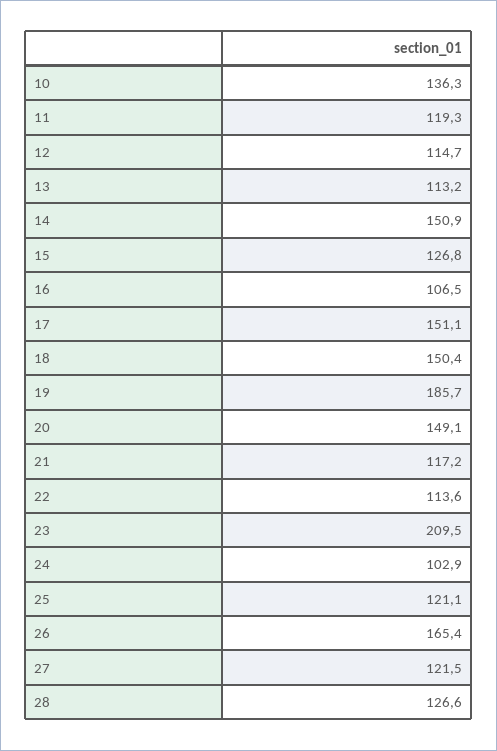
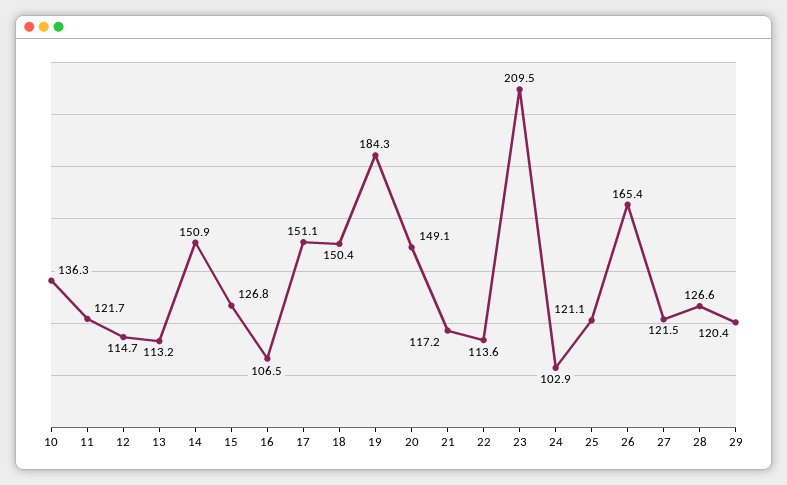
  {
    "10": 136.3,
-   "11": 119.3,
+   "11": 121.7,
    "12": 114.7,
    "13": 113.2,
    "14": 150.9,
    "15": 126.8,
    "16": 106.5,
    "17": 151.1,
    "18": 150.4,
-   "19": 185.7,
+   "19": 184.3,
    "20": 149.1,
    "21": 117.2,
    "22": 113.6,
    "23": 209.5,
    "24": 102.9,
    "25": 121.1,
    "26": 165.4,
    "27": 121.5,
-   "28": 126.6
+   "28": 126.6,
+   "29": 120.4
  }

